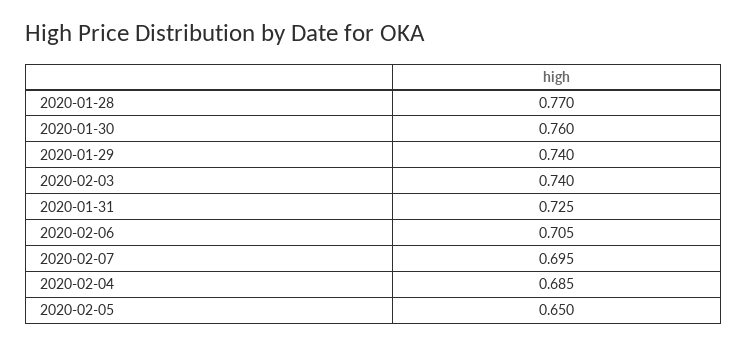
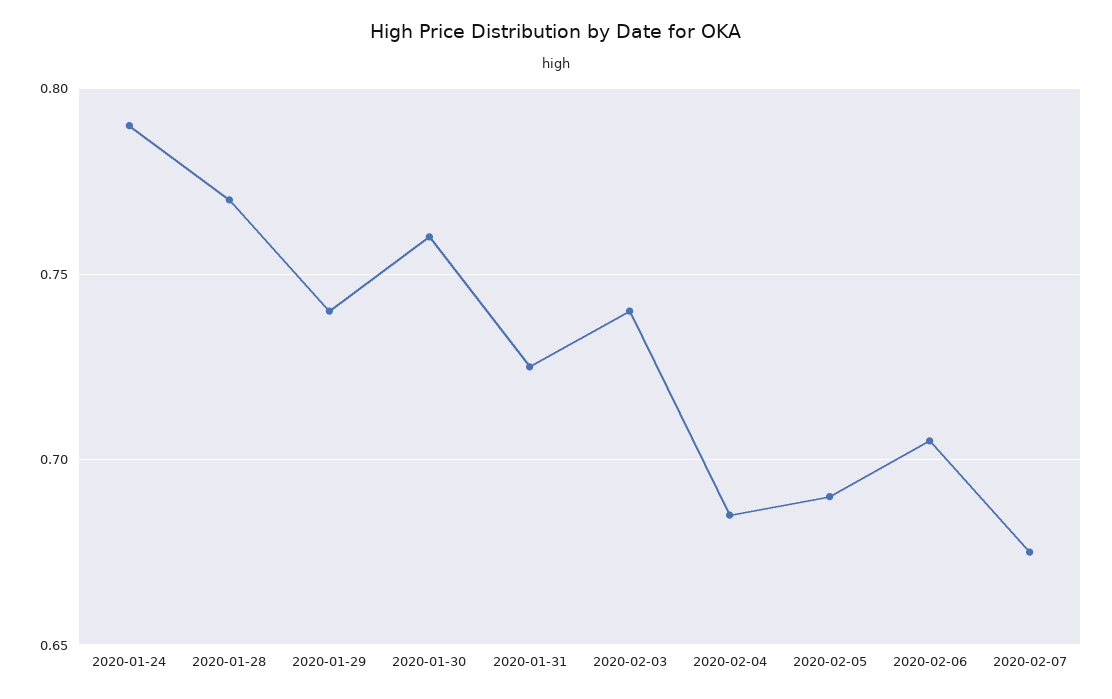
  {
    "2020-01-28": 0.77,
    "2020-01-30": 0.76,
    "2020-01-29": 0.74,
    "2020-02-03": 0.74,
    "2020-01-31": 0.725,
    "2020-02-06": 0.705,
-   "2020-02-07": 0.695,
+   "2020-02-07": 0.675,
    "2020-02-04": 0.685,
-   "2020-02-05": 0.65
+   "2020-02-05": 0.69,
+   "2020-01-24": 0.79
  }

